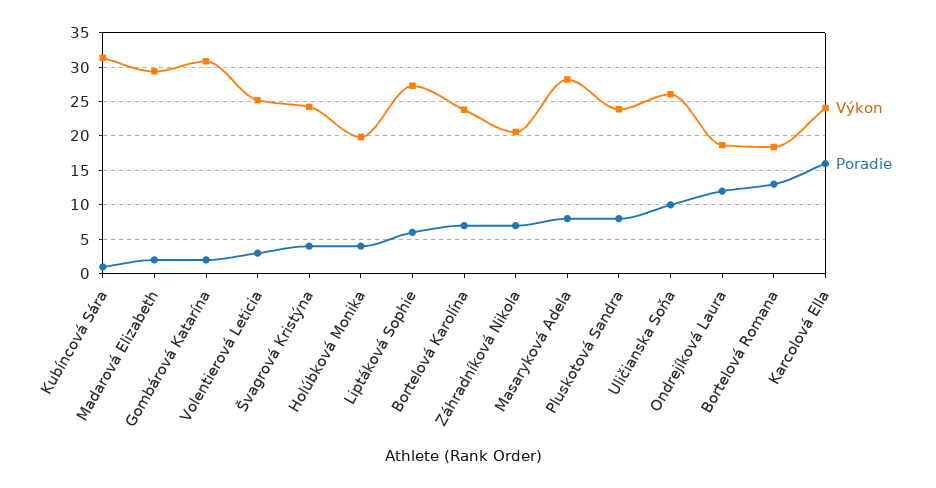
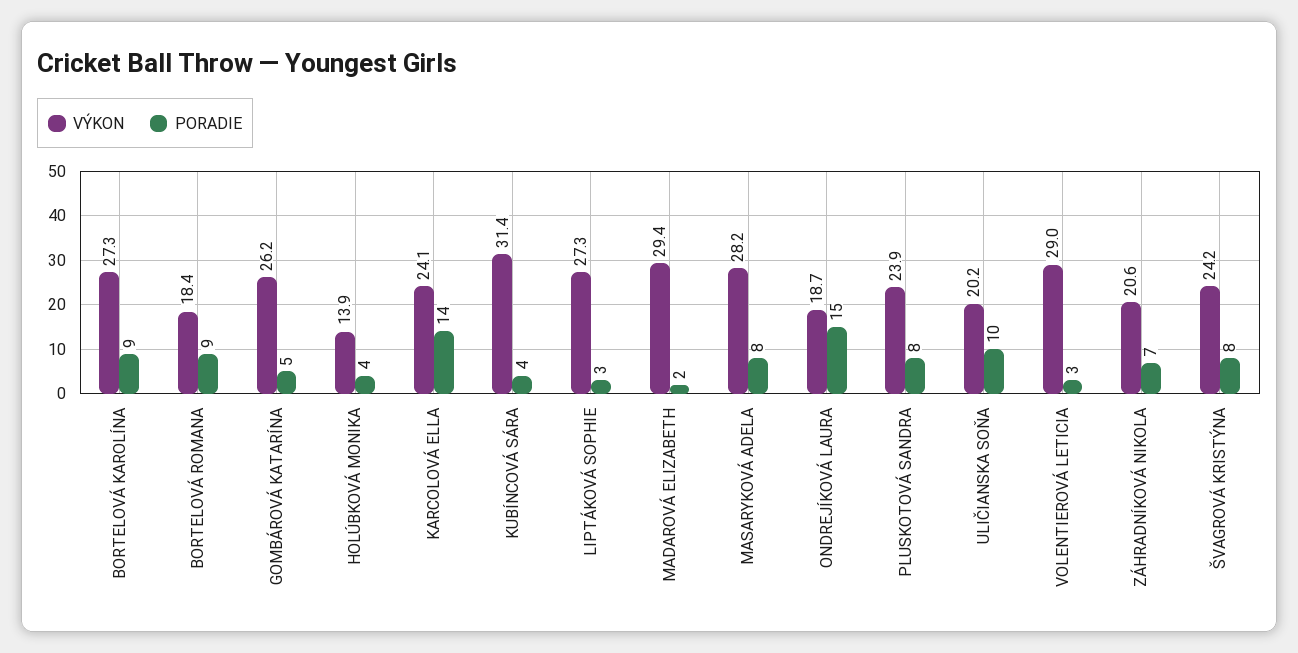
  {
    "Výkon": {
      "Kubíncová Sára": 31.4,
      "Madarová Elizabeth": 29.4,
-     "Gombárová Katarína": 31,
+     "Gombárová Katarína": 26.2,
-     "Volentierová Leticia": 25,
+     "Volentierová Leticia": 29,
      "Švagrová Kristýna": 24.2,
-     "Holúbková Monika": 20,
+     "Holúbková Monika": 13.9,
      "Liptáková Sophie": 27.3,
-     "Bortelová Karolína": 24,
+     "Bortelová Karolína": 27.3,
      "Záhradníková Nikola": 20.6,
      "Masaryková Adela": 28.2,
      "Pluskotová Sandra": 23.9,
-     "Uličianska Soňa": 26,
+     "Uličianska Soňa": 20.2,
      "Ondrejíková Laura": 18.7,
      "Bortelová Romana": 18.4,
      "Karcolová Ella": 24.1
    },
    "Poradie": {
-     "Kubíncová Sára": 1,
+     "Kubíncová Sára": 4,
      "Madarová Elizabeth": 2,
-     "Gombárová Katarína": 2,
+     "Gombárová Katarína": 5,
      "Volentierová Leticia": 3,
-     "Švagrová Kristýna": 4,
+     "Švagrová Kristýna": 8,
      "Holúbková Monika": 4,
-     "Liptáková Sophie": 6,
+     "Liptáková Sophie": 3,
-     "Bortelová Karolína": 7,
+     "Bortelová Karolína": 9,
      "Záhradníková Nikola": 7,
      "Masaryková Adela": 8,
      "Pluskotová Sandra": 8,
      "Uličianska Soňa": 10,
-     "Ondrejíková Laura": 12,
+     "Ondrejíková Laura": 15,
-     "Bortelová Romana": 13,
+     "Bortelová Romana": 9,
-     "Karcolová Ella": 16
+     "Karcolová Ella": 14
    }
  }

